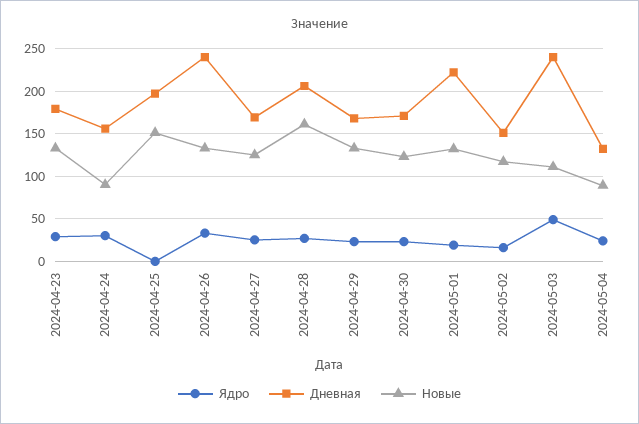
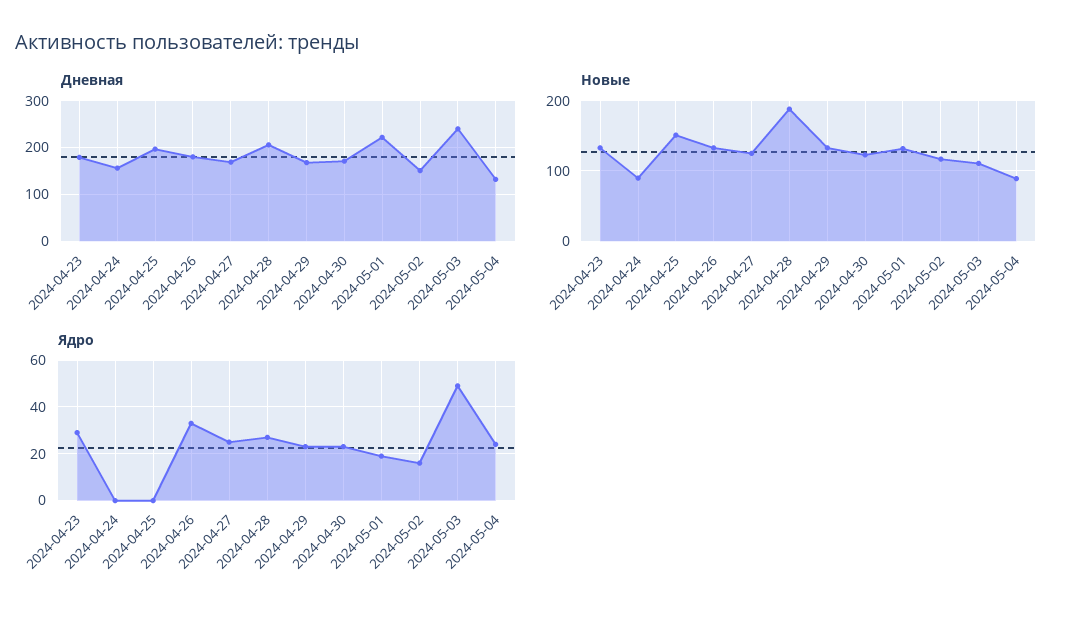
  {
    "Ядро": {
      "2024-04-23": 30,
-     "2024-04-24": 30,
+     "2024-04-24": 0,
      "2024-04-25": 0,
      "2024-04-26": 35,
      "2024-04-27": 25,
      "2024-04-28": 25,
      "2024-04-29": 25,
      "2024-04-30": 25,
      "2024-05-01": 20,
      "2024-05-02": 15,
      "2024-05-03": 50,
      "2024-05-04": 25
    },
    "Дневная": {
      "2024-04-23": 180,
      "2024-04-24": 160,
      "2024-04-25": 200,
-     "2024-04-26": 240,
+     "2024-04-26": 180,
      "2024-04-27": 170,
      "2024-04-28": 210,
      "2024-04-29": 170,
      "2024-04-30": 170,
      "2024-05-01": 220,
      "2024-05-02": 150,
      "2024-05-03": 240,
      "2024-05-04": 130
    },
    "Новые": {
      "2024-04-23": 130,
      "2024-04-24": 90,
      "2024-04-25": 150,
      "2024-04-26": 130,
      "2024-04-27": 130,
-     "2024-04-28": 160,
+     "2024-04-28": 190,
      "2024-04-29": 130,
      "2024-04-30": 120,
      "2024-05-01": 130,
      "2024-05-02": 120,
      "2024-05-03": 110,
      "2024-05-04": 90
    }
  }

